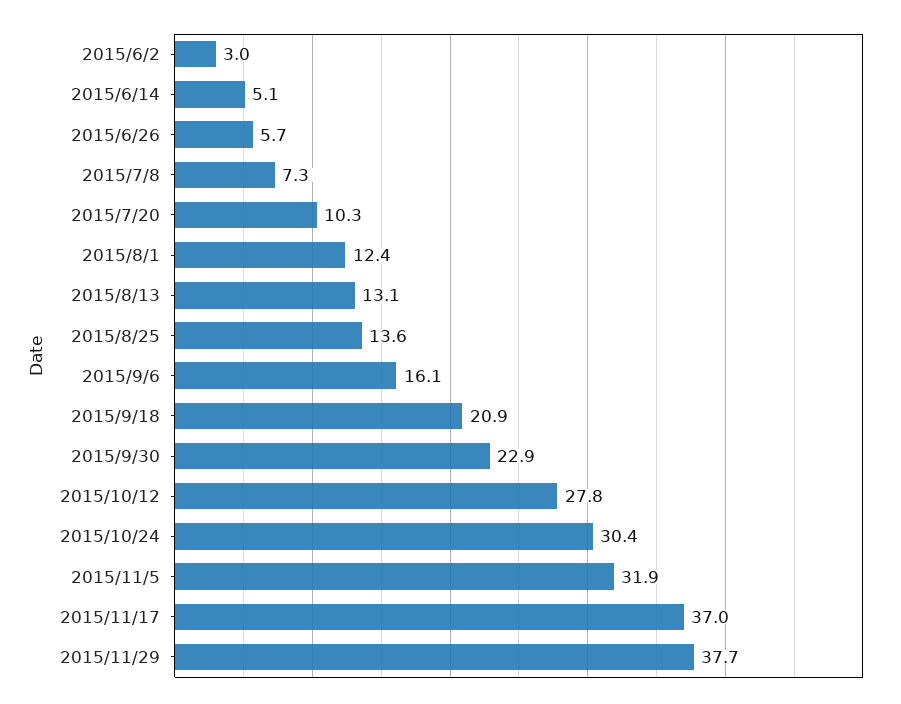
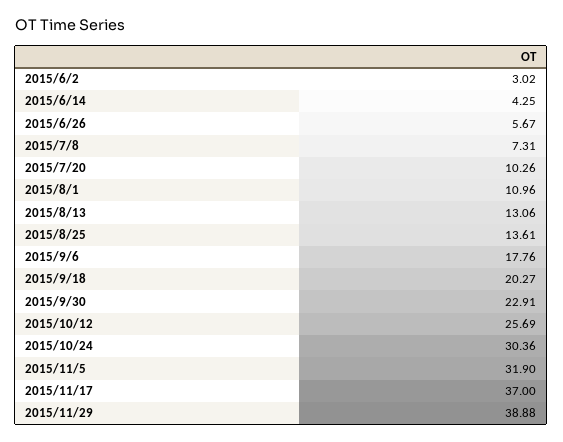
  {
    "2015/6/2": 3.02,
-   "2015/6/14": 5.1,
+   "2015/6/14": 4.25,
    "2015/6/26": 5.67,
    "2015/7/8": 7.31,
    "2015/7/20": 10.26,
-   "2015/8/1": 12.4,
+   "2015/8/1": 10.96,
    "2015/8/13": 13.06,
    "2015/8/25": 13.61,
-   "2015/9/6": 16.1,
+   "2015/9/6": 17.76,
-   "2015/9/18": 20.9,
+   "2015/9/18": 20.27,
    "2015/9/30": 22.91,
-   "2015/10/12": 27.8,
+   "2015/10/12": 25.69,
    "2015/10/24": 30.36,
    "2015/11/5": 31.9,
    "2015/11/17": 37,
-   "2015/11/29": 37.7
+   "2015/11/29": 38.88
  }

